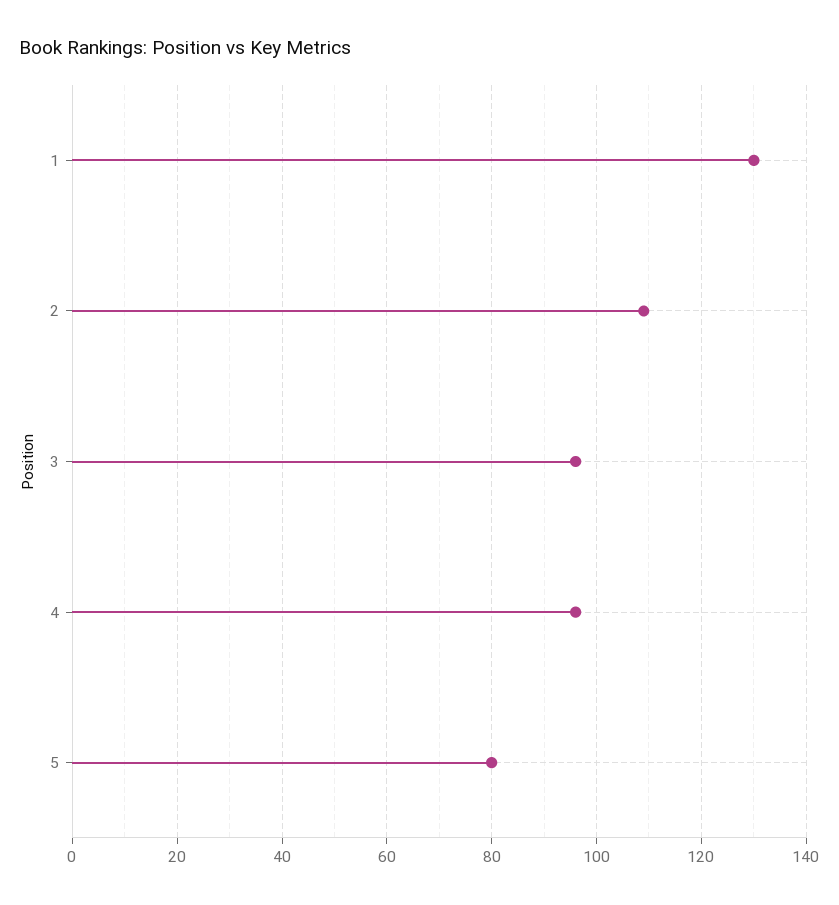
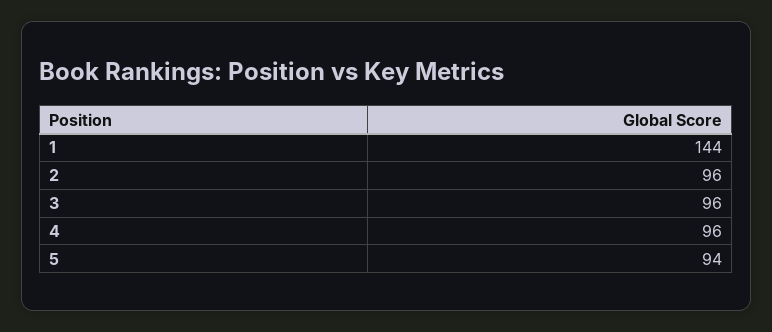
  {
-   "1": 130,
+   "1": 144,
-   "2": 110,
+   "2": 96,
    "3": 96,
    "4": 96,
-   "5": 80
+   "5": 94
  }

